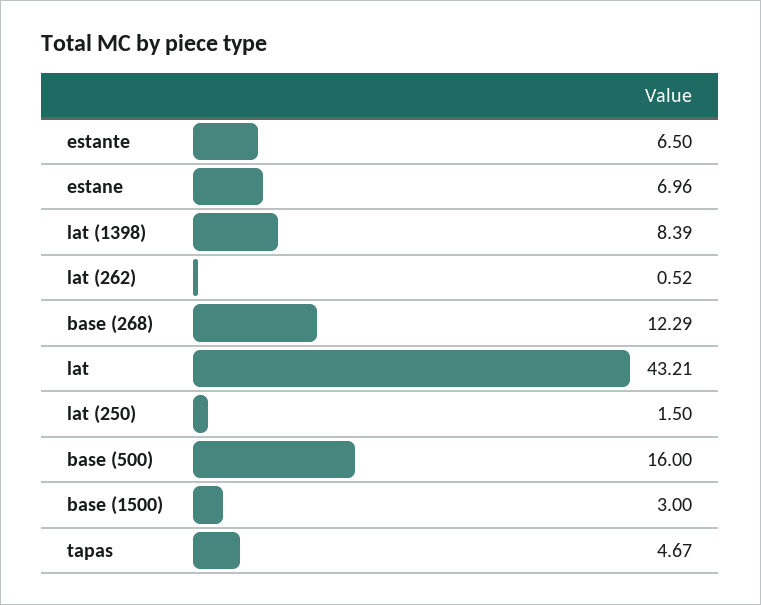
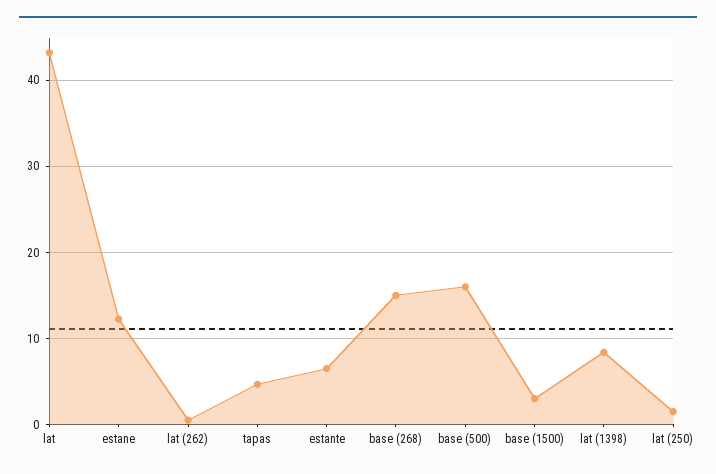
  {
    "estante": 6.5,
-   "estane": 6.96,
+   "estane": 12,
    "lat (1398)": 8.39,
    "lat (262)": 0.52,
-   "base (268)": 12.29,
+   "base (268)": 15,
    "lat": 43.21,
    "lat (250)": 1.5,
    "base (500)": 16,
    "base (1500)": 3,
    "tapas": 4.67
  }

